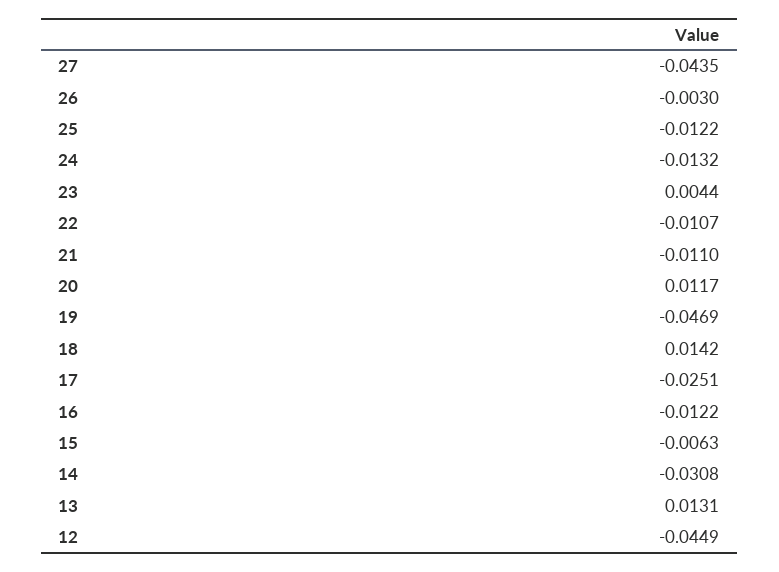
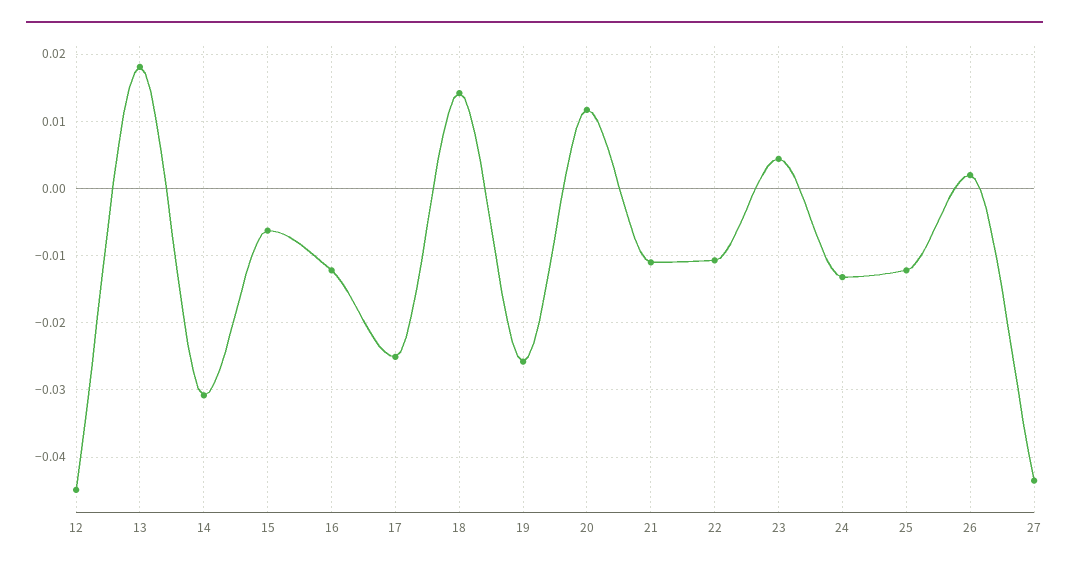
  {
    "27": -0.0435,
-   "26": -0.003,
+   "26": 0.002,
    "25": -0.0122,
    "24": -0.0132,
    "23": 0.0044,
    "22": -0.0107,
    "21": -0.011,
    "20": 0.0117,
-   "19": -0.0469,
+   "19": -0.026,
    "18": 0.0142,
    "17": -0.0251,
    "16": -0.0122,
    "15": -0.0063,
    "14": -0.0308,
-   "13": 0.0131,
+   "13": 0.018,
    "12": -0.0449
  }

